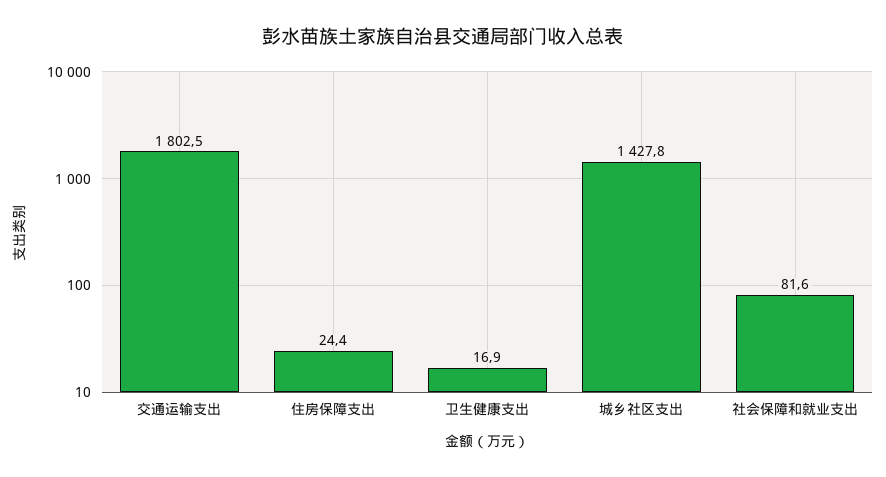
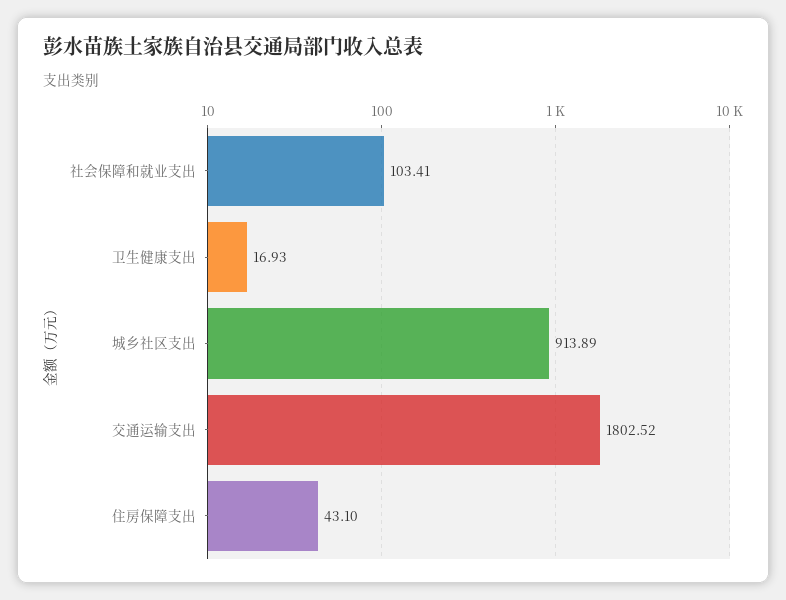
  {
    "交通运输支出": 1802.52,
-   "住房保障支出": 24.4,
+   "住房保障支出": 43.1,
    "卫生健康支出": 16.93,
-   "城乡社区支出": 1427.8,
+   "城乡社区支出": 913.89,
-   "社会保障和就业支出": 81.6
+   "社会保障和就业支出": 103.41
  }

